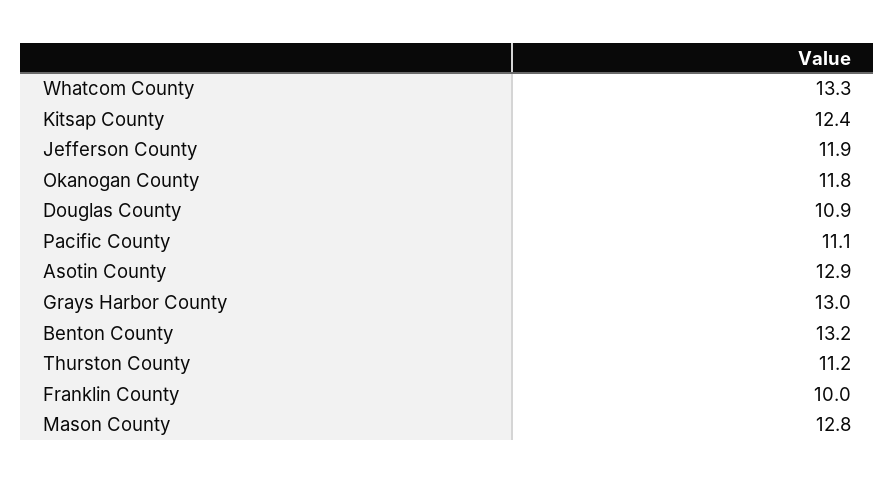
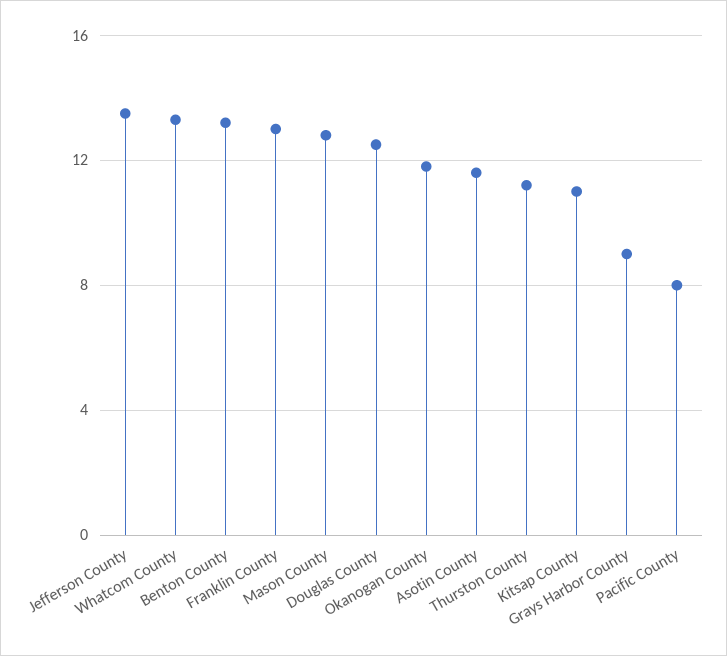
  {
    "Whatcom County": 13.3,
-   "Kitsap County": 12.4,
+   "Kitsap County": 11,
-   "Jefferson County": 11.9,
+   "Jefferson County": 13.5,
    "Okanogan County": 11.8,
-   "Douglas County": 10.9,
+   "Douglas County": 12.5,
-   "Pacific County": 11.1,
+   "Pacific County": 8,
-   "Asotin County": 12.9,
+   "Asotin County": 11.5,
-   "Grays Harbor County": 13,
+   "Grays Harbor County": 9,
    "Benton County": 13.2,
    "Thurston County": 11.2,
-   "Franklin County": 10,
+   "Franklin County": 13,
    "Mason County": 12.8
  }

